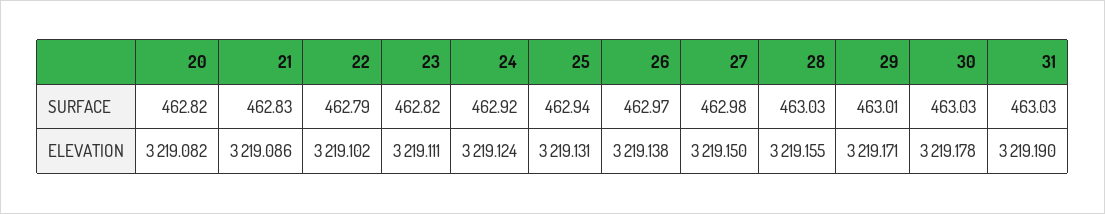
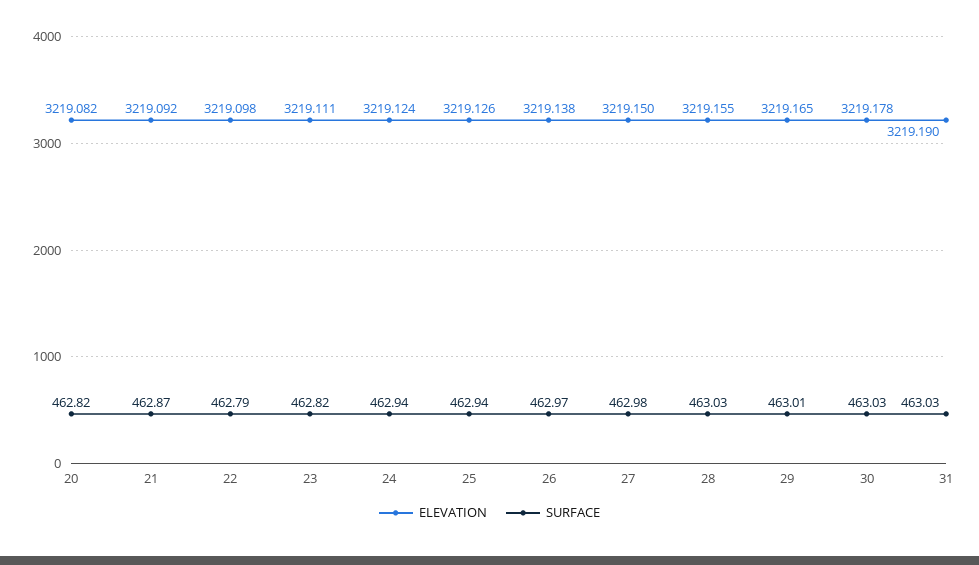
  {
    "SURFACE": {
      "20": 462.82,
-     "21": 462.83,
+     "21": 462.87,
      "22": 462.79,
      "23": 462.82,
-     "24": 462.92,
+     "24": 462.94,
      "25": 462.94,
      "26": 462.97,
      "27": 462.98,
      "28": 463.03,
      "29": 463.01,
      "30": 463.03,
      "31": 463.03
    },
    "ELEVATION": {
      "20": 3219.082,
-     "21": 3219.086,
+     "21": 3219.092,
-     "22": 3219.102,
+     "22": 3219.098,
      "23": 3219.111,
      "24": 3219.124,
-     "25": 3219.131,
+     "25": 3219.126,
      "26": 3219.138,
      "27": 3219.15,
      "28": 3219.155,
-     "29": 3219.171,
+     "29": 3219.165,
      "30": 3219.178,
      "31": 3219.19
    }
  }

